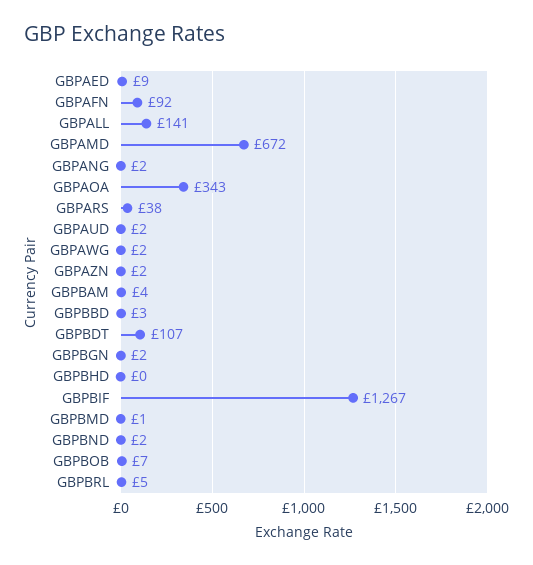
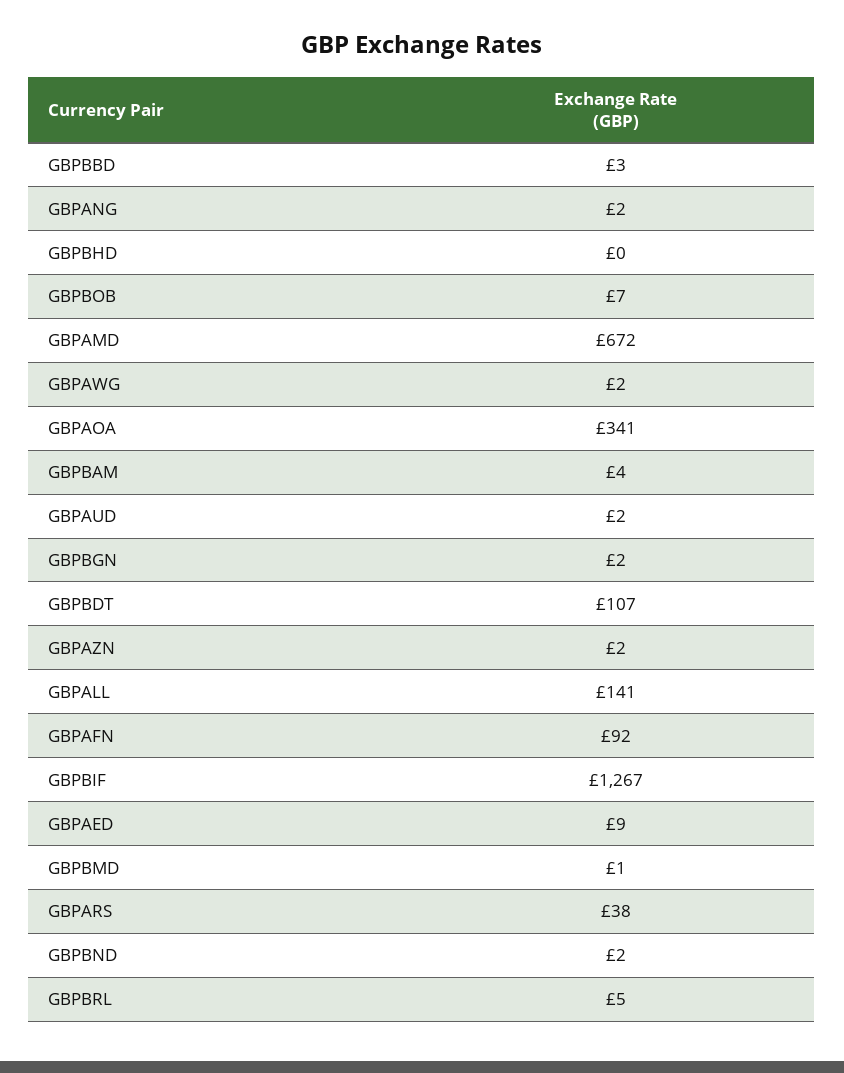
  {
    "GBPAED": 9,
    "GBPAFN": 92,
    "GBPALL": 141,
    "GBPAMD": 672,
    "GBPANG": 2,
-   "GBPAOA": 343,
+   "GBPAOA": 341,
    "GBPARS": 38,
    "GBPAUD": 2,
    "GBPAWG": 2,
    "GBPAZN": 2,
    "GBPBAM": 4,
    "GBPBBD": 3,
    "GBPBDT": 107,
    "GBPBGN": 2,
    "GBPBHD": 0,
    "GBPBIF": 1267,
    "GBPBMD": 1,
    "GBPBND": 2,
    "GBPBOB": 7,
    "GBPBRL": 5
  }

